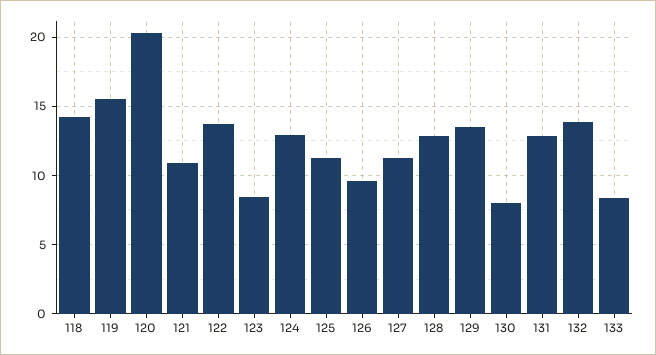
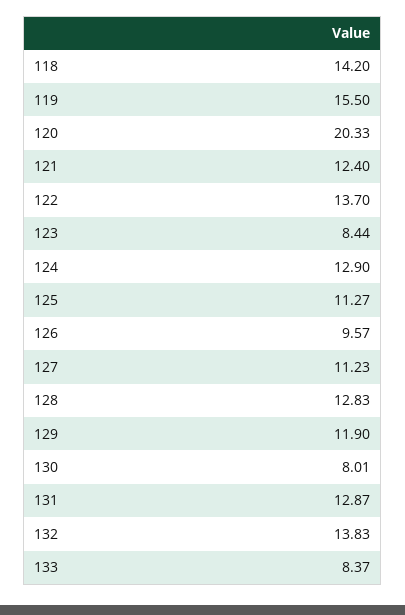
  {
    "118": 14.2,
    "119": 15.5,
    "120": 20.33,
-   "121": 11,
+   "121": 12.4,
    "122": 13.7,
    "123": 8.44,
    "124": 12.9,
    "125": 11.27,
    "126": 9.57,
    "127": 11.23,
    "128": 12.83,
-   "129": 13.5,
+   "129": 11.9,
    "130": 8.01,
    "131": 12.87,
    "132": 13.83,
    "133": 8.37
  }

